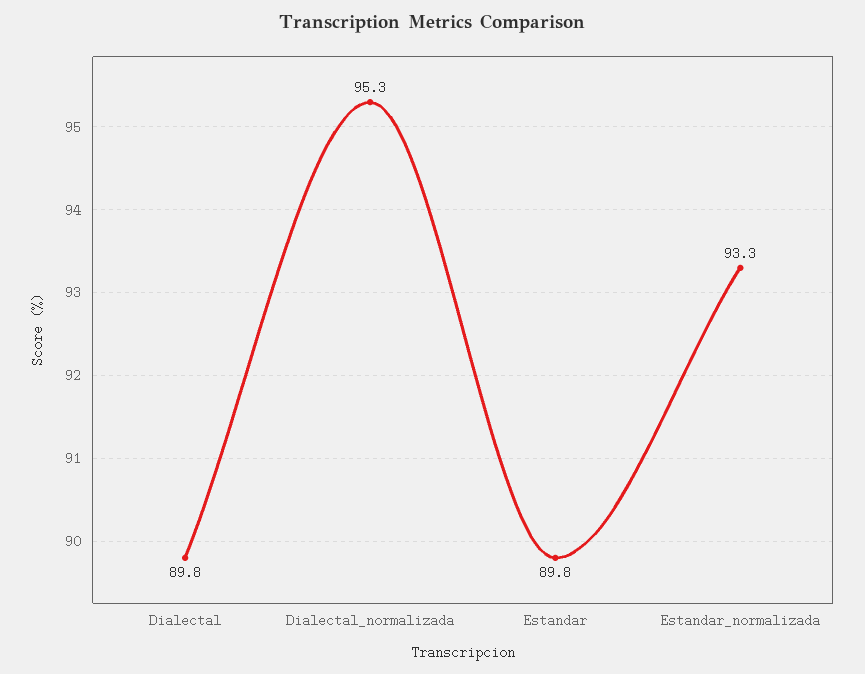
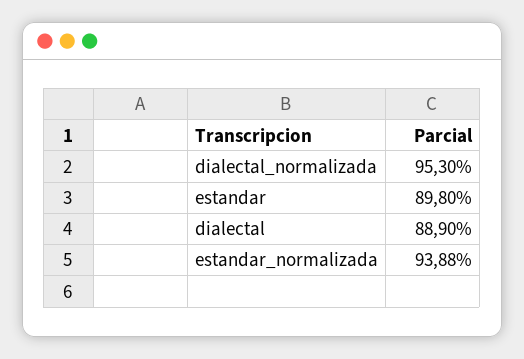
  {
-   "Dialectal": 89.8,
+   "Dialectal": 88.9,
    "Dialectal_normalizada": 95.3,
    "Estandar": 89.8,
-   "Estandar_normalizada": 93.3
+   "Estandar_normalizada": 93.88
  }

